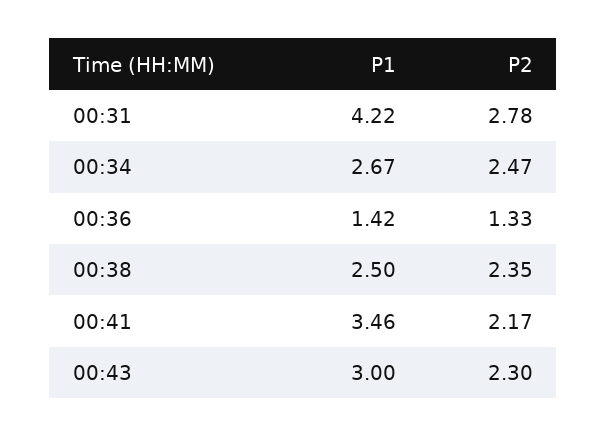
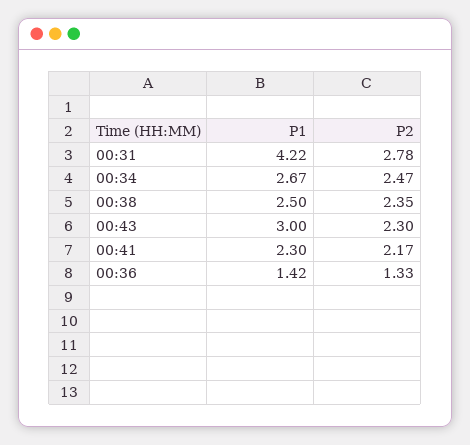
  {
    "P1": {
      "00:31": 4.22,
      "00:34": 2.67,
      "00:36": 1.42,
      "00:38": 2.5,
-     "00:41": 3.46,
+     "00:41": 2.3,
      "00:43": 3
    },
    "P2": {
      "00:31": 2.78,
      "00:34": 2.47,
      "00:36": 1.33,
      "00:38": 2.35,
      "00:41": 2.17,
      "00:43": 2.3
    }
  }

